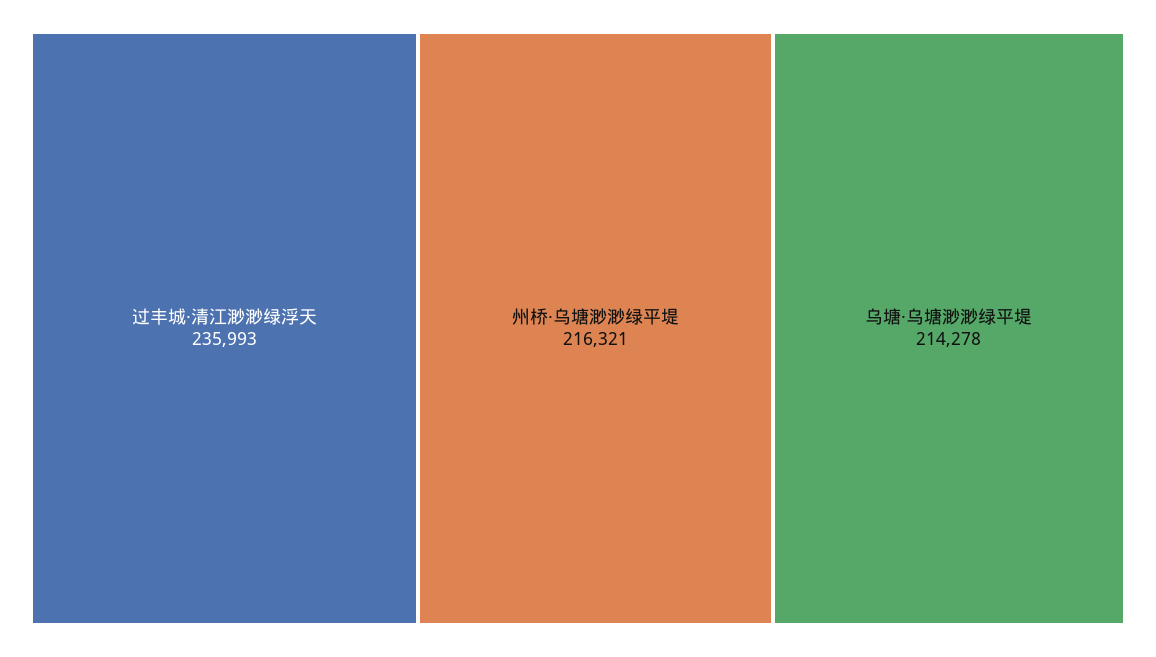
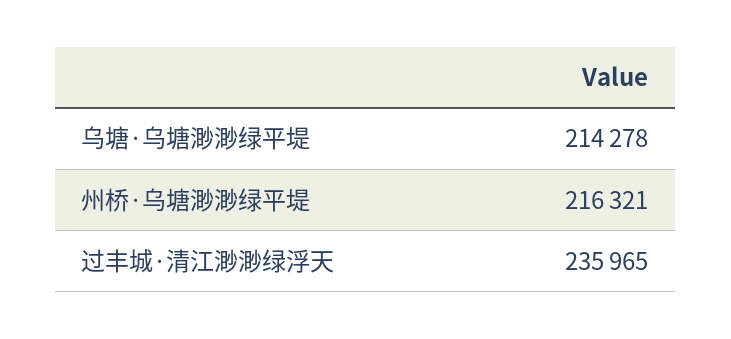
  {
-   "过丰城·清江渺渺绿浮天": 235993,
+   "过丰城·清江渺渺绿浮天": 235965,
    "州桥·乌塘渺渺绿平堤": 216321,
    "乌塘·乌塘渺渺绿平堤": 214278
  }

